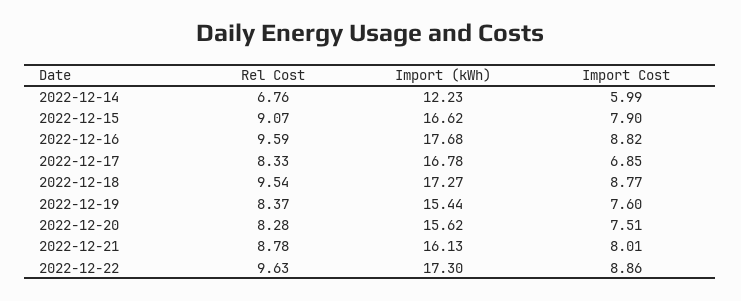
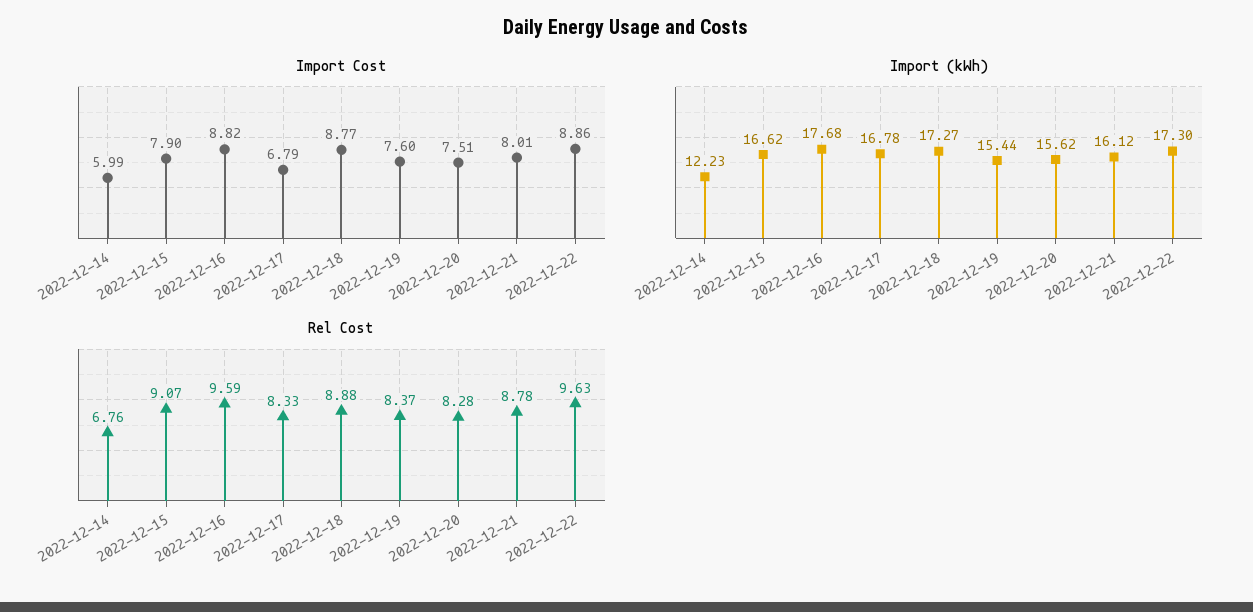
  {
    "Rel Cost": {
      "2022-12-14": 6.76,
      "2022-12-15": 9.07,
      "2022-12-16": 9.59,
      "2022-12-17": 8.33,
-     "2022-12-18": 9.54,
+     "2022-12-18": 8.88,
      "2022-12-19": 8.37,
      "2022-12-20": 8.28,
      "2022-12-21": 8.78,
      "2022-12-22": 9.63
    },
    "Import (kWh)": {
      "2022-12-14": 12.23,
      "2022-12-15": 16.62,
      "2022-12-16": 17.68,
      "2022-12-17": 16.78,
      "2022-12-18": 17.27,
      "2022-12-19": 15.44,
      "2022-12-20": 15.62,
-     "2022-12-21": 16.13,
+     "2022-12-21": 16.12,
      "2022-12-22": 17.3
    },
    "Import Cost": {
      "2022-12-14": 5.99,
      "2022-12-15": 7.9,
      "2022-12-16": 8.82,
-     "2022-12-17": 6.85,
+     "2022-12-17": 6.79,
      "2022-12-18": 8.77,
      "2022-12-19": 7.6,
      "2022-12-20": 7.51,
      "2022-12-21": 8.01,
      "2022-12-22": 8.86
    }
  }

